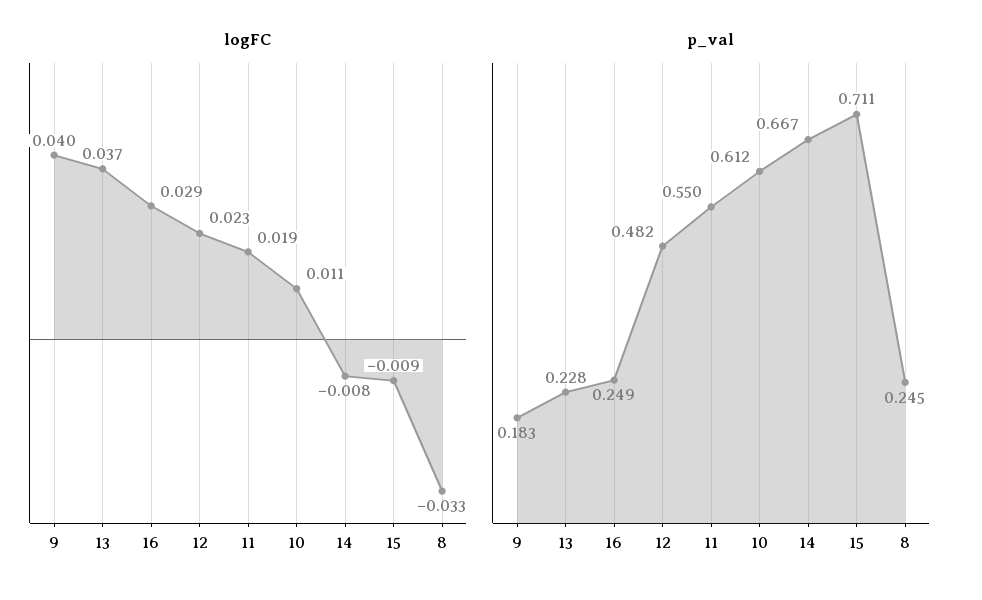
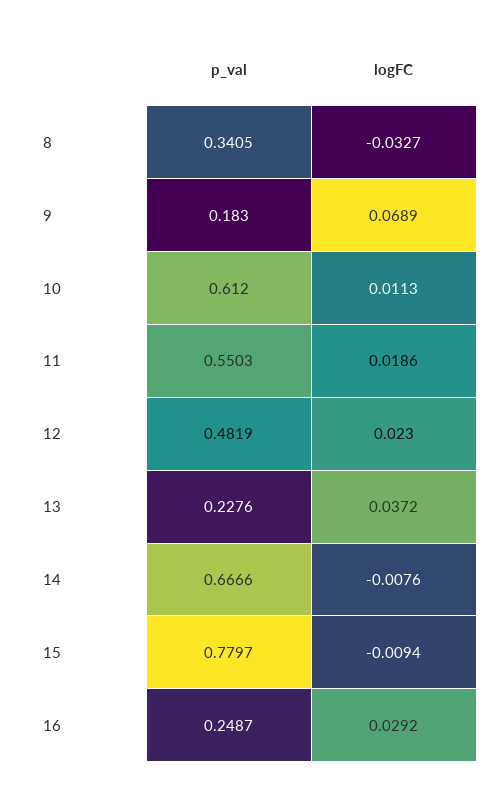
  {
    "logFC": {
-     "9": 0.04,
+     "9": 0.0689,
      "13": 0.0372,
      "16": 0.0292,
      "12": 0.023,
      "11": 0.0186,
      "10": 0.0113,
      "14": -0.0076,
      "15": -0.0094,
      "8": -0.0327
    },
    "p_val": {
      "9": 0.183,
      "13": 0.2276,
      "16": 0.2487,
      "12": 0.4819,
      "11": 0.5503,
      "10": 0.612,
      "14": 0.6666,
-     "15": 0.711,
+     "15": 0.7797,
-     "8": 0.245
+     "8": 0.3405
    }
  }

